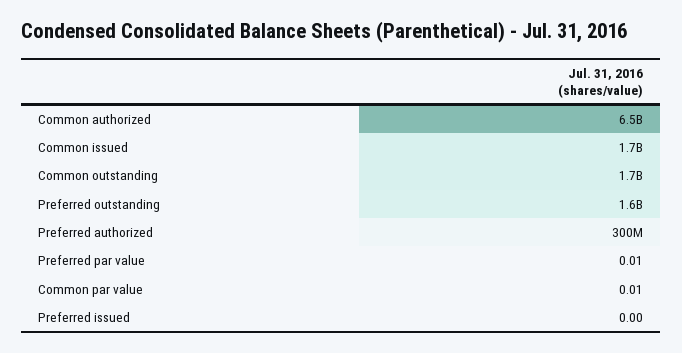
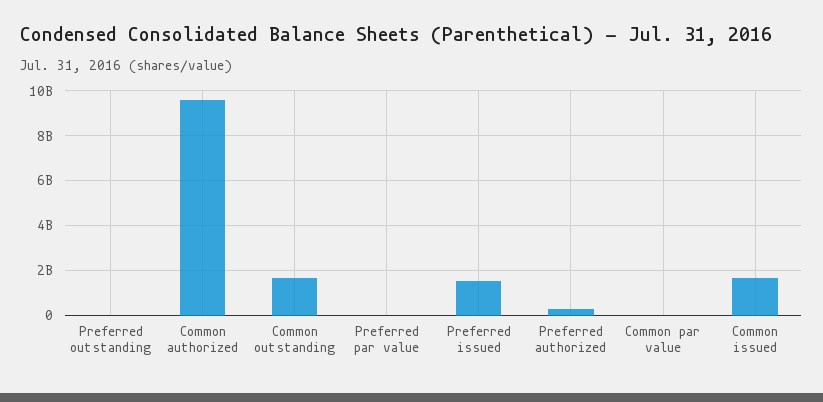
  {
-   "Common authorized": 6500000000,
+   "Common authorized": 9500000000,
    "Common issued": 1700000000,
    "Common outstanding": 1700000000,
-   "Preferred outstanding": 1600000000,
+   "Preferred outstanding": 0,
    "Preferred authorized": 300000000,
    "Preferred par value": 0.01,
    "Common par value": 0.01,
-   "Preferred issued": 0
+   "Preferred issued": 1500000000
  }

